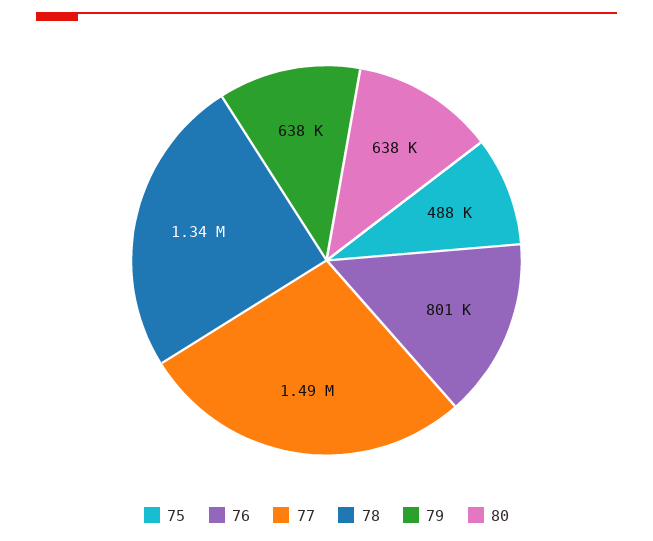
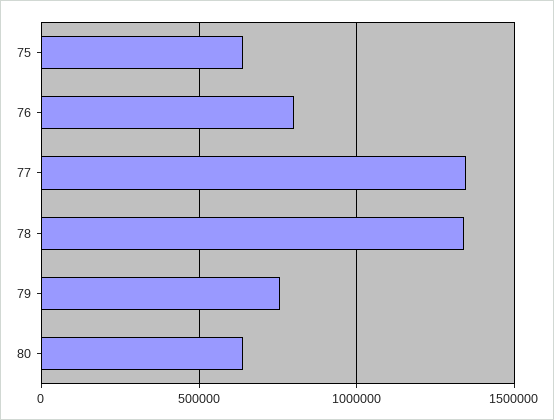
  {
-   "75": 488000,
+   "75": 650000,
    "76": 801000,
-   "77": 1490000,
+   "77": 1350000,
    "78": 1340000,
-   "79": 638000,
+   "79": 750000,
    "80": 638000
  }

